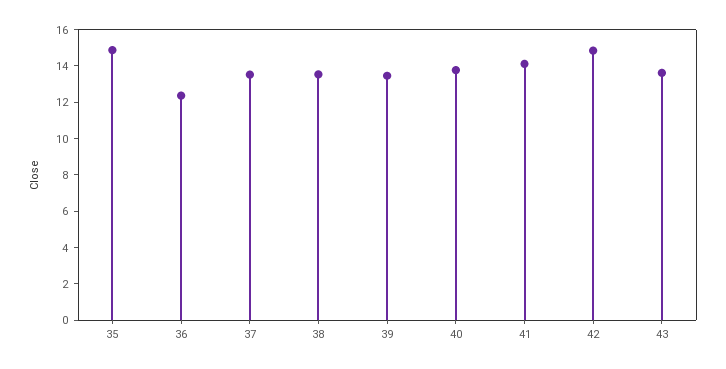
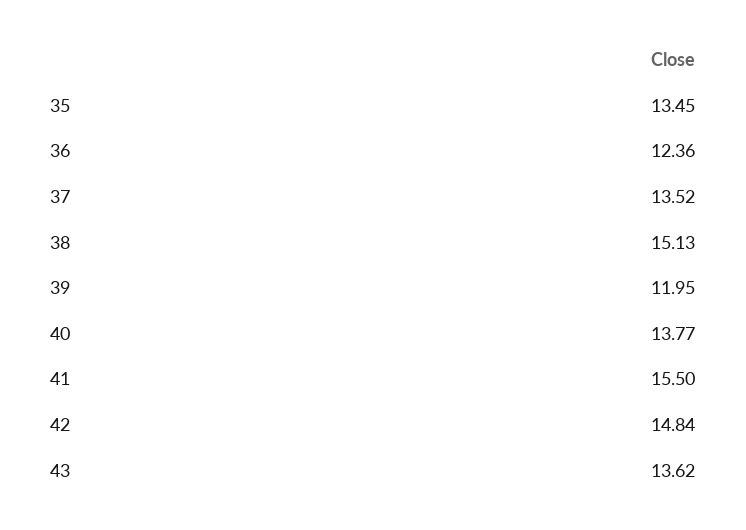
  {
-   "35": 15,
+   "35": 13.45,
    "36": 12.36,
    "37": 13.52,
-   "38": 13.5,
+   "38": 15.13,
-   "39": 13.5,
+   "39": 11.95,
    "40": 13.77,
-   "41": 14,
+   "41": 15.5,
    "42": 14.84,
    "43": 13.62
  }

